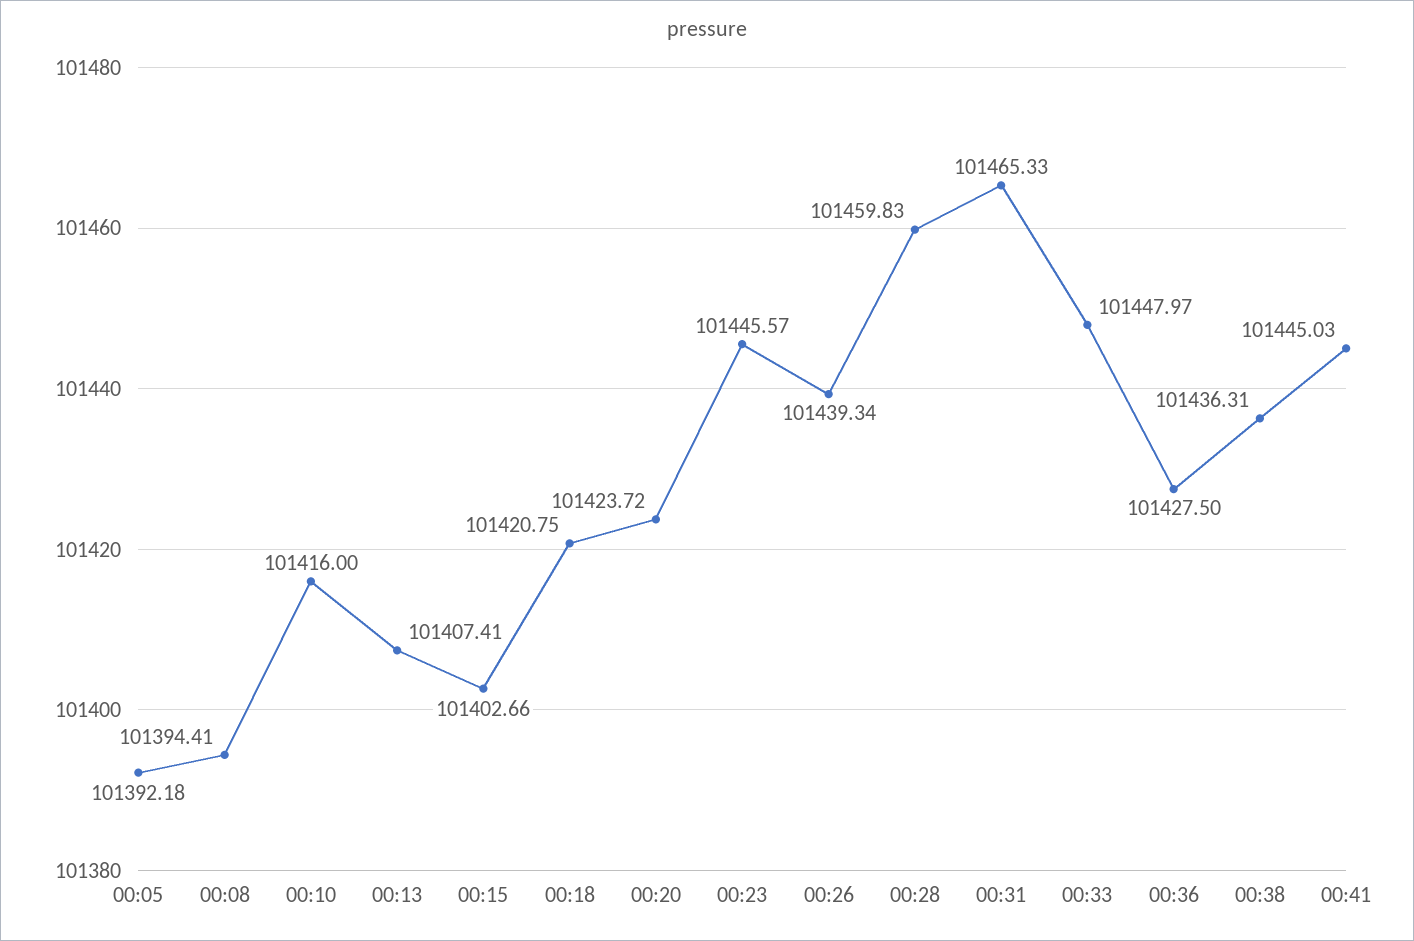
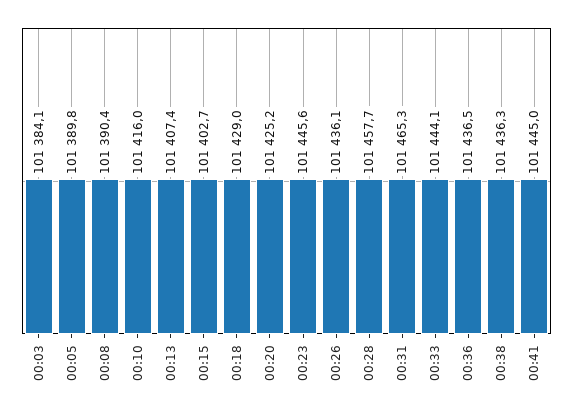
  {
-   "00:05": 101392.18,
+   "00:05": 101389.8,
-   "00:08": 101394.41,
+   "00:08": 101390.4,
    "00:10": 101416,
    "00:13": 101407.41,
    "00:15": 101402.66,
-   "00:18": 101420.75,
+   "00:18": 101429,
-   "00:20": 101423.72,
+   "00:20": 101425.2,
    "00:23": 101445.57,
-   "00:26": 101439.34,
+   "00:26": 101436.1,
-   "00:28": 101459.83,
+   "00:28": 101457.7,
    "00:31": 101465.33,
-   "00:33": 101447.97,
+   "00:33": 101444.1,
-   "00:36": 101427.5,
+   "00:36": 101436.5,
    "00:38": 101436.31,
-   "00:41": 101445.03
+   "00:41": 101445.03,
+   "00:03": 101384.1
  }

